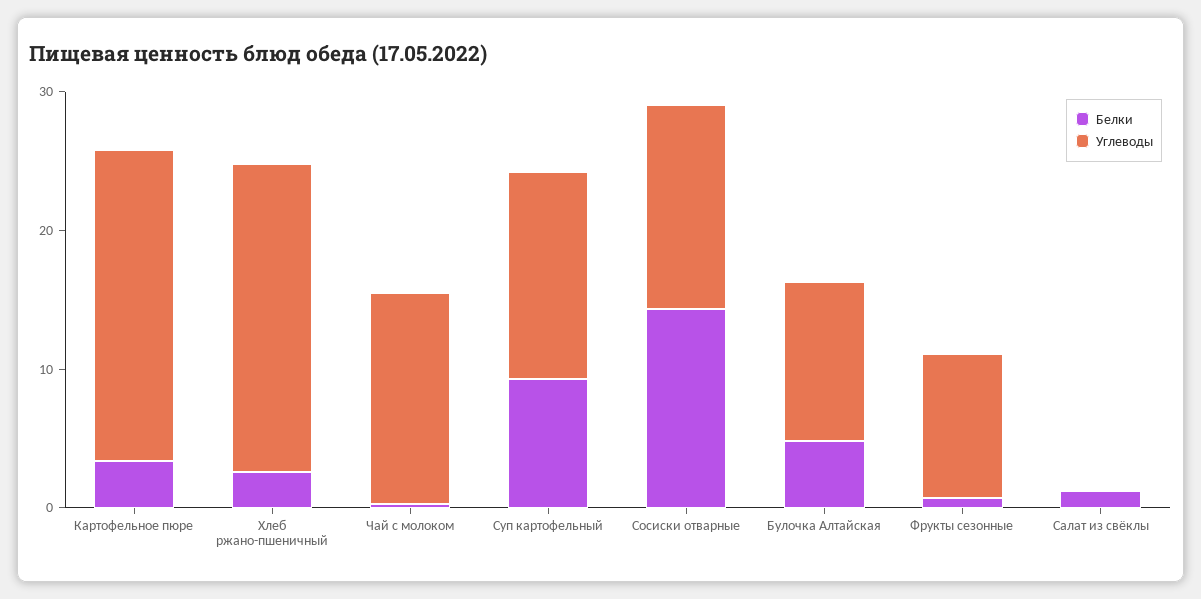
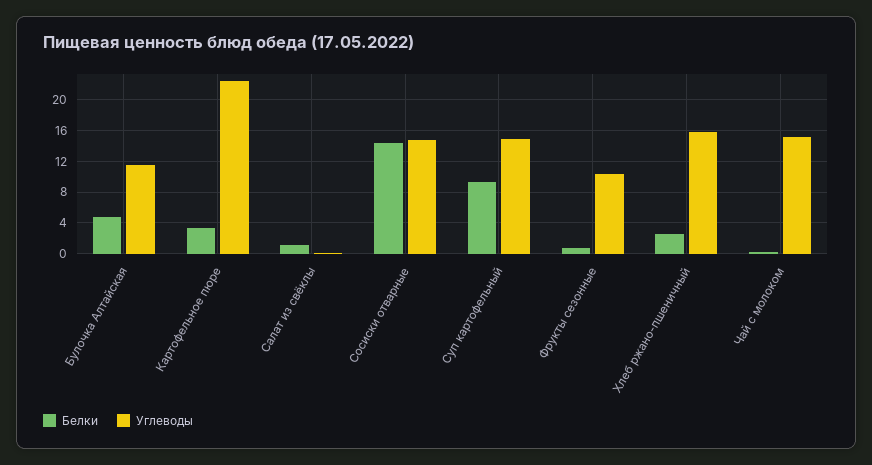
  {
    "Белки": {
      "Картофельное пюре": 3,
      "Хлеб ржано-пшеничный": 3,
      "Чай с молоком": 0,
      "Суп картофельный": 9,
      "Сосиски отварные": 14,
      "Булочка Алтайская": 5,
      "Фрукты сезонные": 1,
      "Салат из свёклы": 1
    },
    "Углеводы": {
      "Картофельное пюре": 22,
-     "Хлеб ржано-пшеничный": 22,
+     "Хлеб ржано-пшеничный": 16,
      "Чай с молоком": 15,
      "Суп картофельный": 15,
      "Сосиски отварные": 15,
      "Булочка Алтайская": 12,
      "Фрукты сезонные": 10,
      "Салат из свёклы": 0
    }
  }

